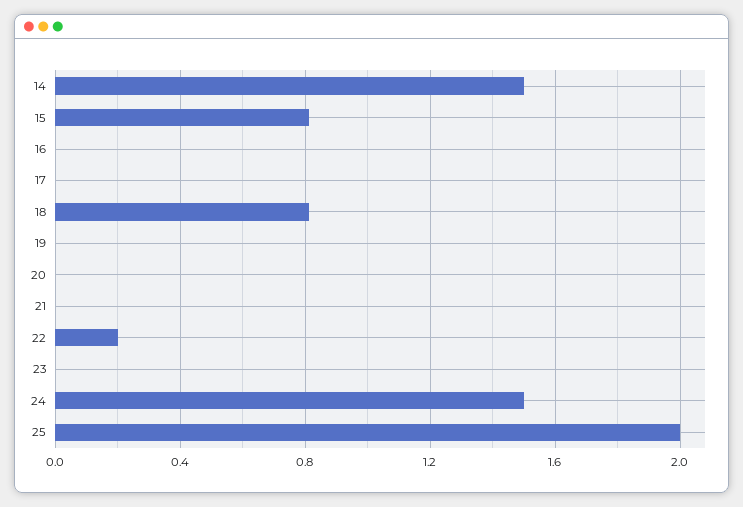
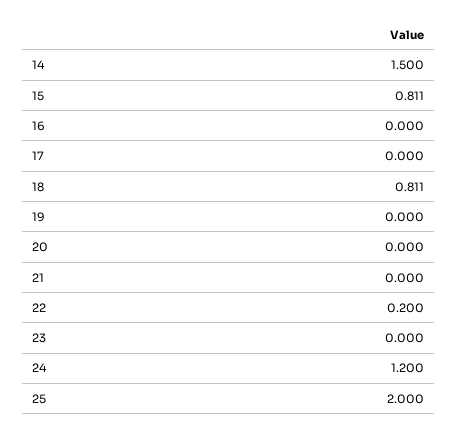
  {
    "14": 1.5,
    "15": 0.811,
    "16": 0,
    "17": 0,
    "18": 0.811,
    "19": 0,
    "20": 0,
    "21": 0,
    "22": 0.2,
    "23": 0,
-   "24": 1.5,
+   "24": 1.2,
    "25": 2
  }

